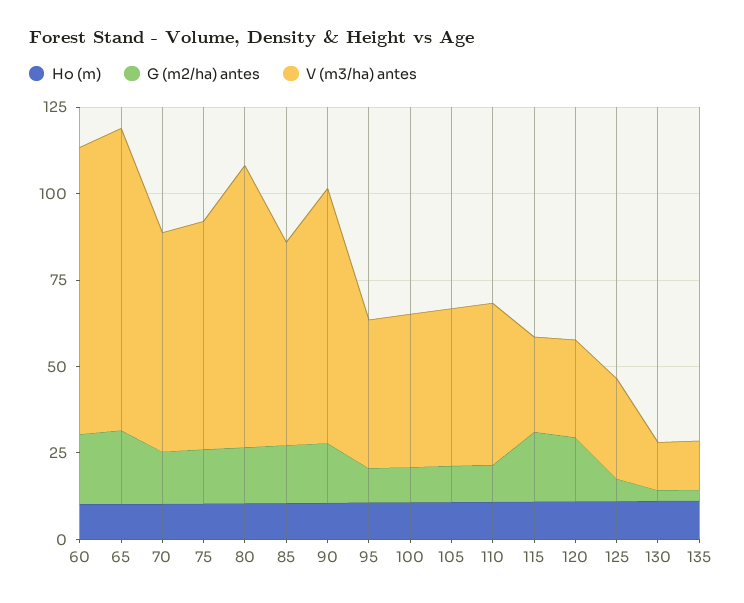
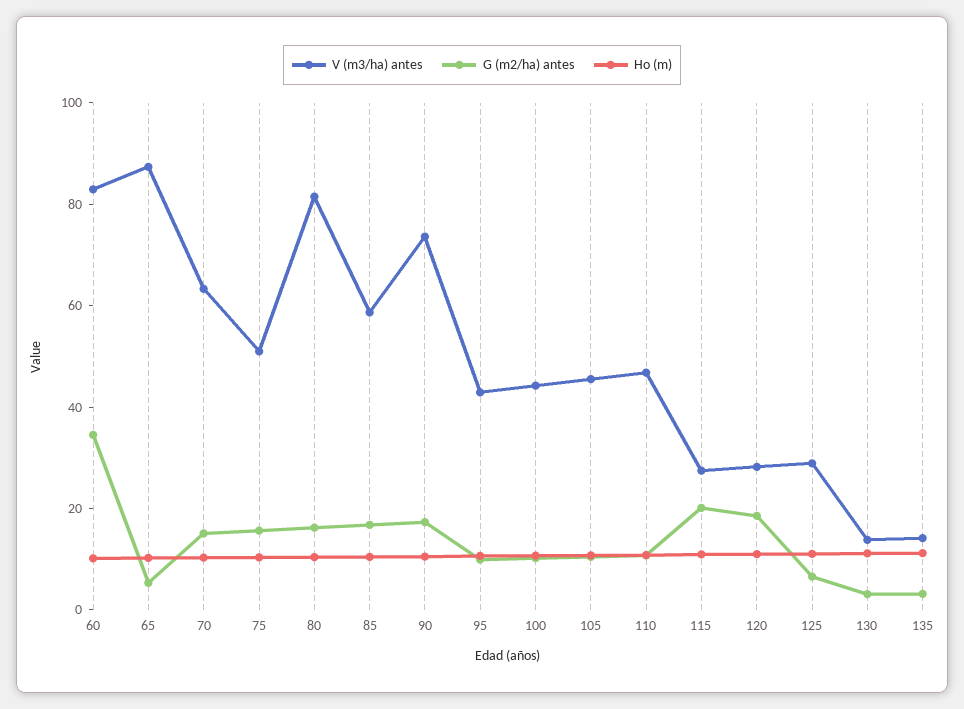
  {
    "Ho (m)": {
      "60": 10,
      "65": 10,
      "70": 10,
      "75": 10,
      "80": 10,
      "85": 10,
      "90": 10,
      "95": 10,
      "100": 10,
      "105": 10,
      "110": 10,
      "115": 10,
      "120": 10,
      "125": 10,
      "130": 10,
      "135": 10
    },
    "G (m2/ha) antes": {
-     "60": 20,
+     "60": 35,
-     "65": 20,
+     "65": 5,
      "70": 15,
      "75": 15,
      "80": 15,
      "85": 15,
      "90": 15,
      "95": 10,
      "100": 10,
      "105": 10,
      "110": 10,
      "115": 20,
      "120": 20,
      "125": 5,
      "130": 5,
      "135": 5
    },
    "V (m3/ha) antes": {
      "60": 85,
      "65": 85,
      "70": 65,
-     "75": 65,
+     "75": 50,
      "80": 80,
      "85": 60,
      "90": 75,
      "95": 45,
      "100": 45,
      "105": 45,
      "110": 45,
      "115": 25,
      "120": 30,
      "125": 30,
      "130": 15,
      "135": 15
    }
  }

